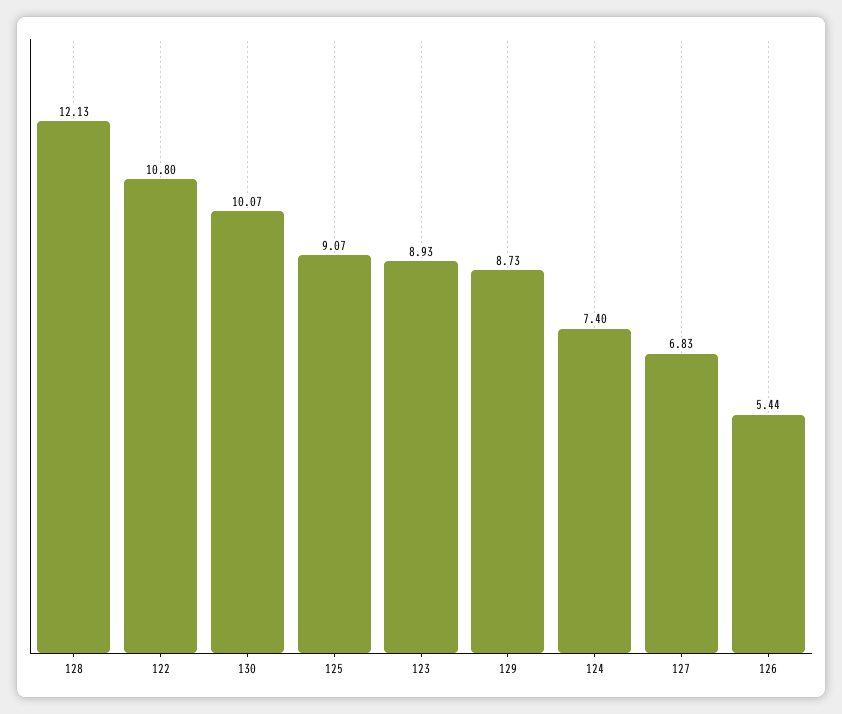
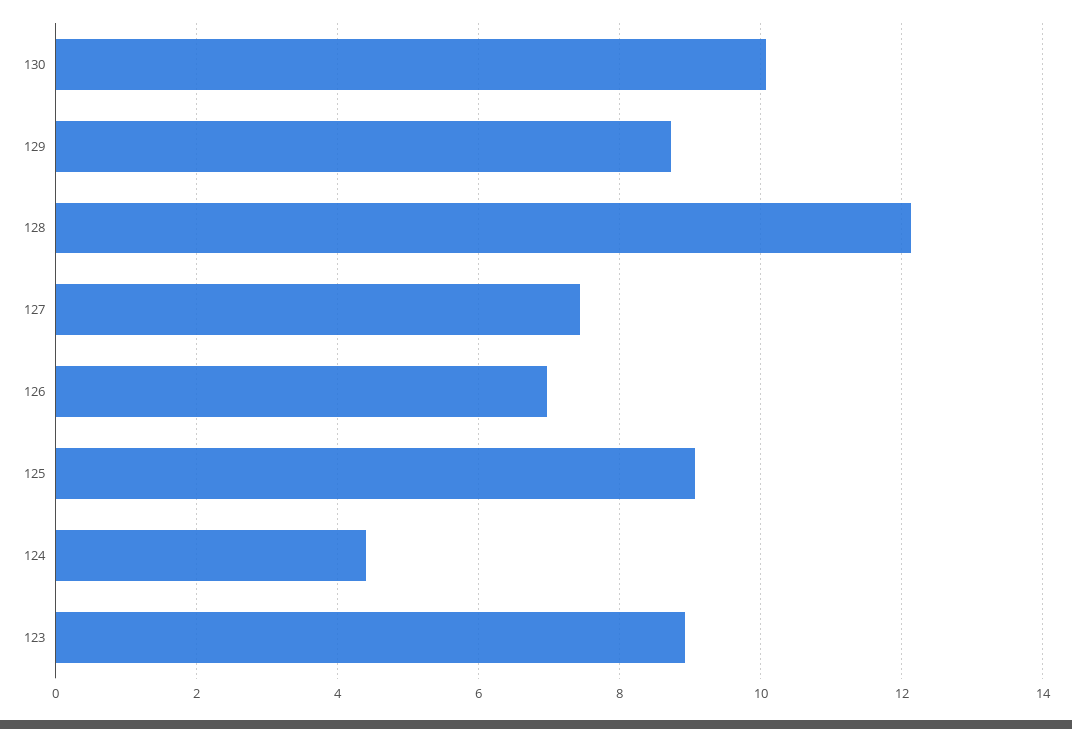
  {
    "128": 12.13,
-   "122": 10.8,
    "130": 10.07,
    "125": 9.07,
    "123": 8.93,
    "129": 8.73,
-   "124": 7.4,
+   "124": 4.4,
-   "127": 6.83,
+   "127": 7.4,
-   "126": 5.44
+   "126": 7
  }

